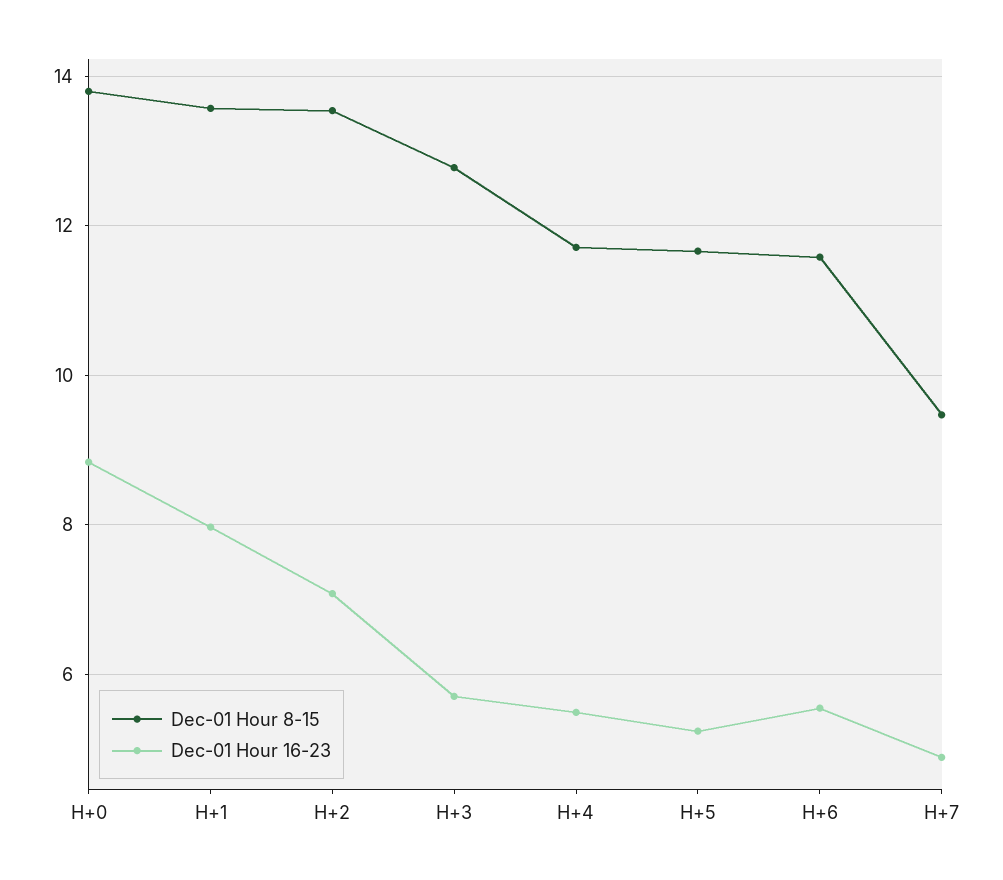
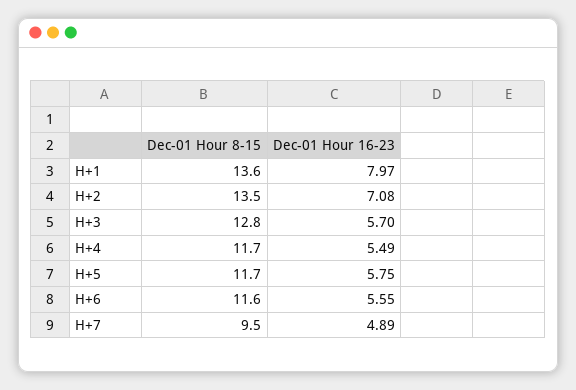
  {
    "Dec-01 Hour 8-15": {
-     "H+0": 13.8,
      "H+1": 13.6,
      "H+2": 13.5,
      "H+3": 12.8,
      "H+4": 11.7,
      "H+5": 11.7,
      "H+6": 11.6,
      "H+7": 9.5
    },
    "Dec-01 Hour 16-23": {
-     "H+0": 8.8,
      "H+1": 7.97,
      "H+2": 7.08,
      "H+3": 5.7,
      "H+4": 5.49,
-     "H+5": 5.2,
+     "H+5": 5.75,
      "H+6": 5.55,
      "H+7": 4.89
    }
  }

